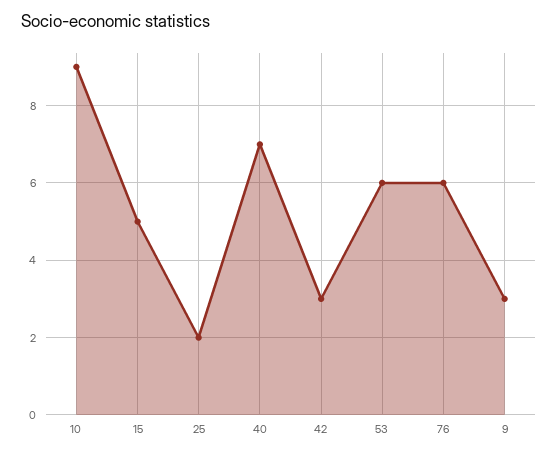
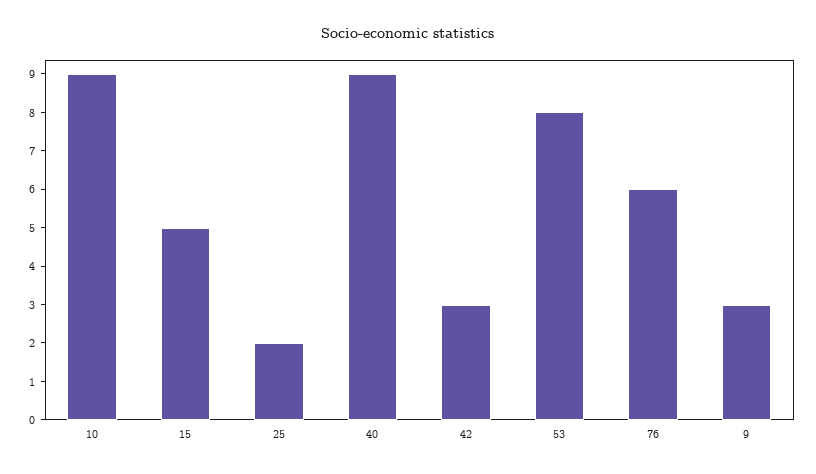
  {
    "10": 9,
    "15": 5,
    "25": 2,
-   "40": 7,
+   "40": 9,
    "42": 3,
-   "53": 6,
+   "53": 8,
    "76": 6,
    "9": 3
  }

